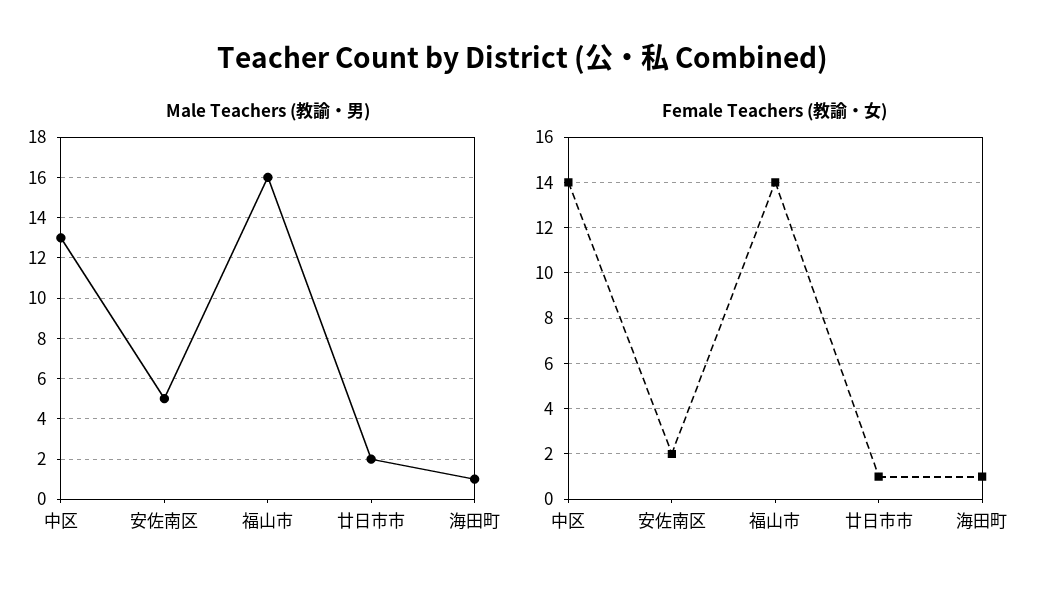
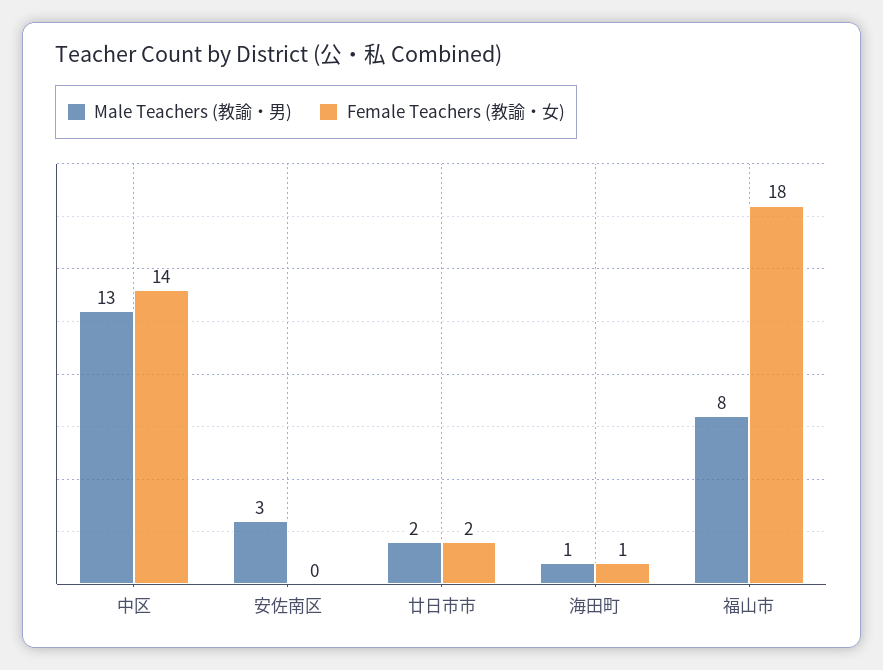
  {
    "Male Teachers (教諭・男)": {
      "中区": 13,
-     "安佐南区": 5,
+     "安佐南区": 3,
-     "福山市": 16,
+     "福山市": 8,
      "廿日市市": 2,
      "海田町": 1
    },
    "Female Teachers (教諭・女)": {
      "中区": 14,
-     "安佐南区": 2,
+     "安佐南区": 0,
-     "福山市": 14,
+     "福山市": 18,
-     "廿日市市": 1,
+     "廿日市市": 2,
      "海田町": 1
    }
  }

